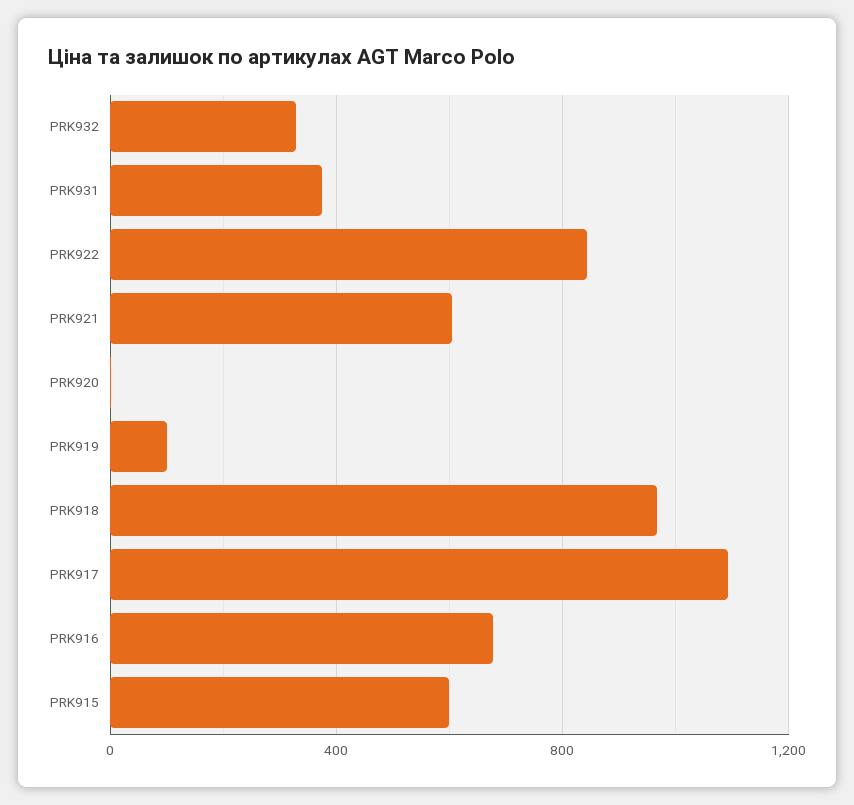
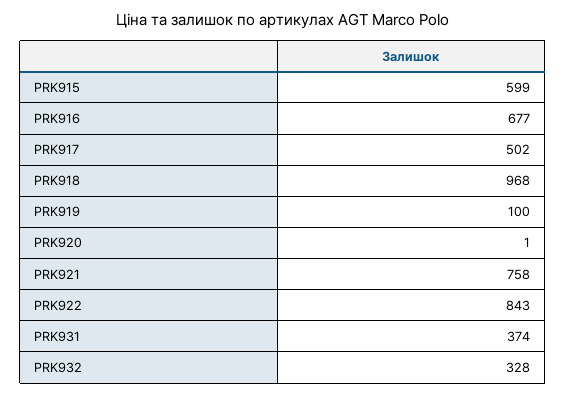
  {
    "PRK932": 328,
    "PRK931": 374,
    "PRK922": 843,
-   "PRK921": 600,
+   "PRK921": 758,
    "PRK920": 1,
    "PRK919": 100,
    "PRK918": 968,
-   "PRK917": 1100,
+   "PRK917": 502,
    "PRK916": 677,
    "PRK915": 599
  }

